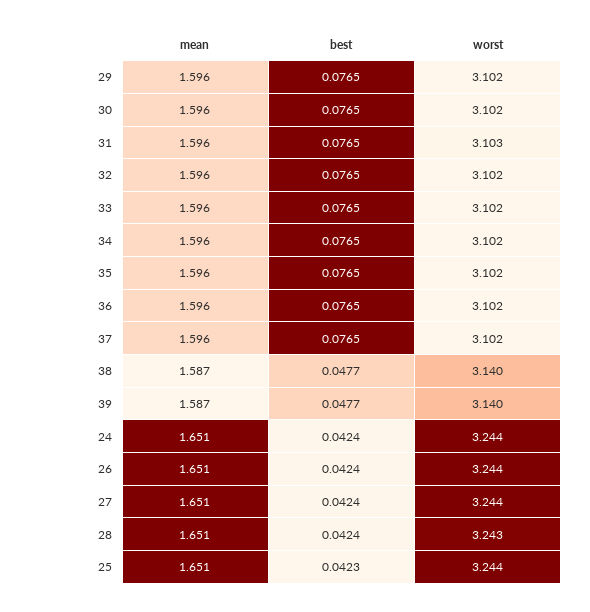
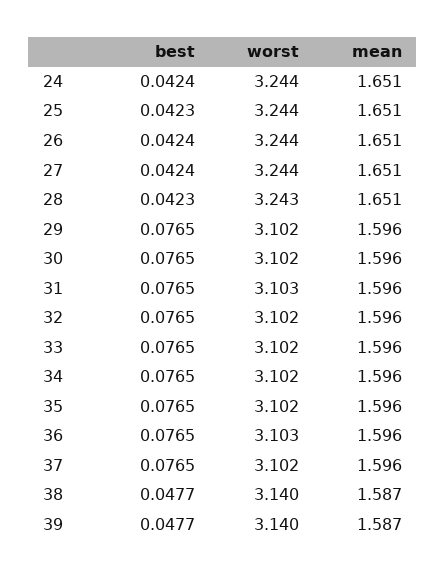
  {
    "mean": {
      "29": 1.596,
      "30": 1.596,
      "31": 1.596,
      "32": 1.596,
      "33": 1.596,
      "34": 1.596,
      "35": 1.596,
      "36": 1.596,
      "37": 1.596,
      "38": 1.587,
      "39": 1.587,
      "24": 1.651,
      "26": 1.651,
      "27": 1.651,
      "28": 1.651,
      "25": 1.651
    },
    "best": {
      "29": 0.0765,
      "30": 0.0765,
      "31": 0.0765,
      "32": 0.0765,
      "33": 0.0765,
      "34": 0.0765,
      "35": 0.0765,
      "36": 0.0765,
      "37": 0.0765,
      "38": 0.0477,
      "39": 0.0477,
      "24": 0.0424,
      "26": 0.0424,
      "27": 0.0424,
-     "28": 0.0424,
+     "28": 0.0423,
      "25": 0.0423
    },
    "worst": {
      "29": 3.102,
      "30": 3.102,
      "31": 3.103,
      "32": 3.102,
      "33": 3.102,
      "34": 3.102,
      "35": 3.102,
-     "36": 3.102,
+     "36": 3.103,
      "37": 3.102,
      "38": 3.14,
      "39": 3.14,
      "24": 3.244,
      "26": 3.244,
      "27": 3.244,
      "28": 3.243,
      "25": 3.244
    }
  }

